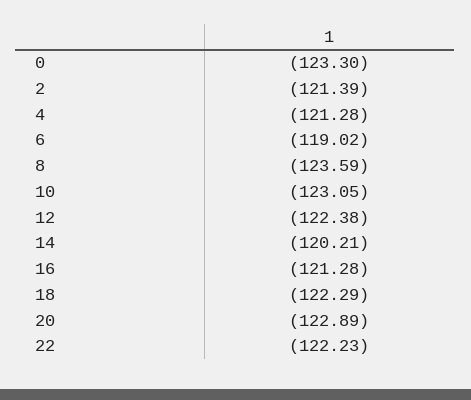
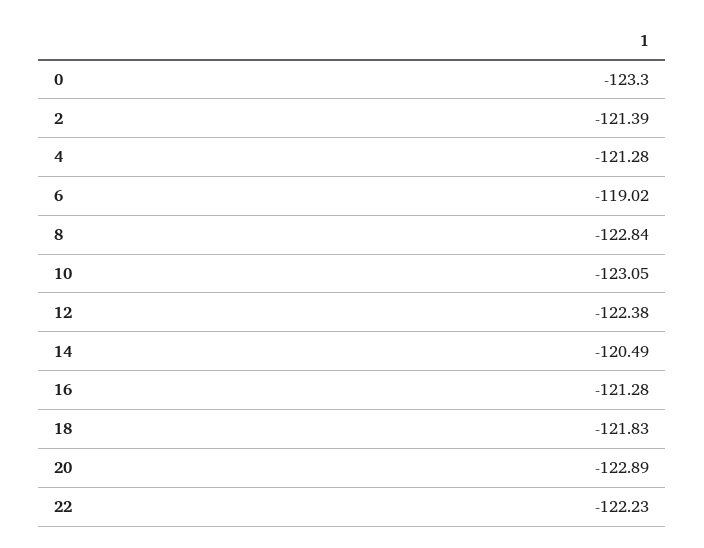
  {
    "0": -123.3,
    "2": -121.39,
    "4": -121.28,
    "6": -119.02,
-   "8": -123.59,
+   "8": -122.84,
    "10": -123.05,
    "12": -122.38,
-   "14": -120.21,
+   "14": -120.49,
    "16": -121.28,
-   "18": -122.29,
+   "18": -121.83,
    "20": -122.89,
    "22": -122.23
  }

